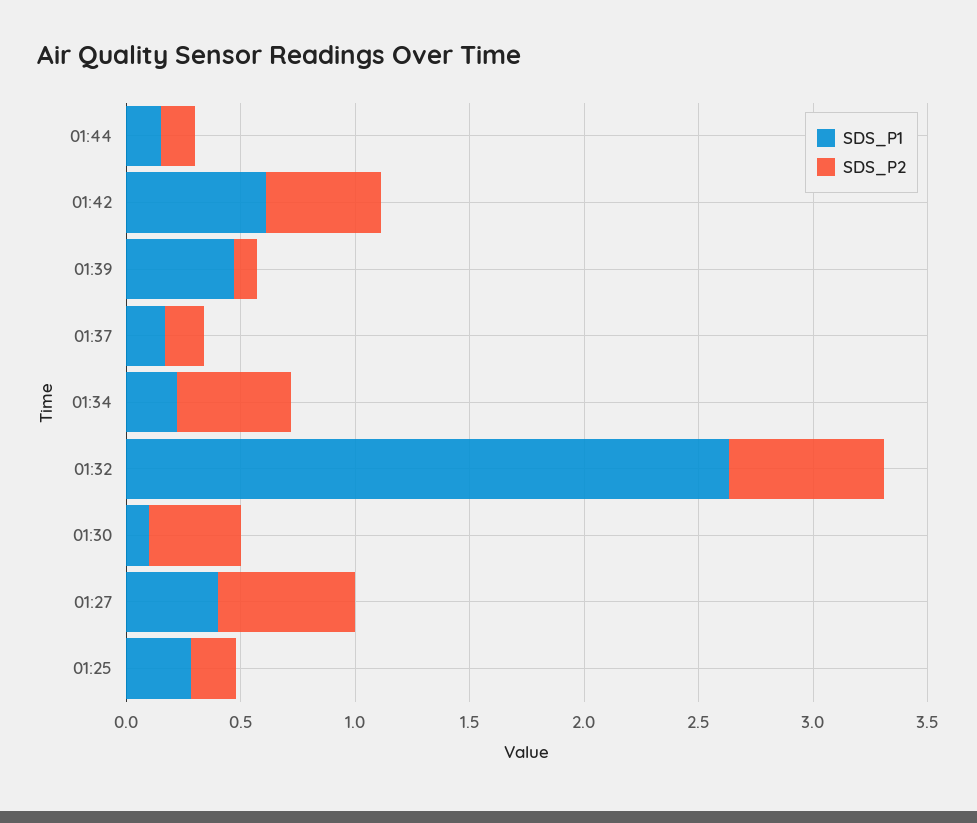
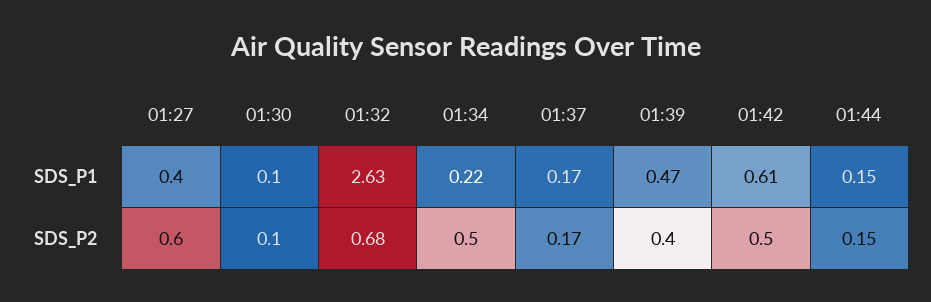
  {
    "SDS_P1": {
      "01:44": 0.15,
      "01:42": 0.61,
      "01:39": 0.47,
      "01:37": 0.17,
      "01:34": 0.22,
      "01:32": 2.63,
      "01:30": 0.1,
-     "01:27": 0.4,
+     "01:27": 0.4
-     "01:25": 0.3
    },
    "SDS_P2": {
      "01:44": 0.15,
      "01:42": 0.5,
-     "01:39": 0.1,
+     "01:39": 0.4,
      "01:37": 0.17,
      "01:34": 0.5,
      "01:32": 0.68,
-     "01:30": 0.4,
+     "01:30": 0.1,
-     "01:27": 0.6,
+     "01:27": 0.6
-     "01:25": 0.2
    }
  }

